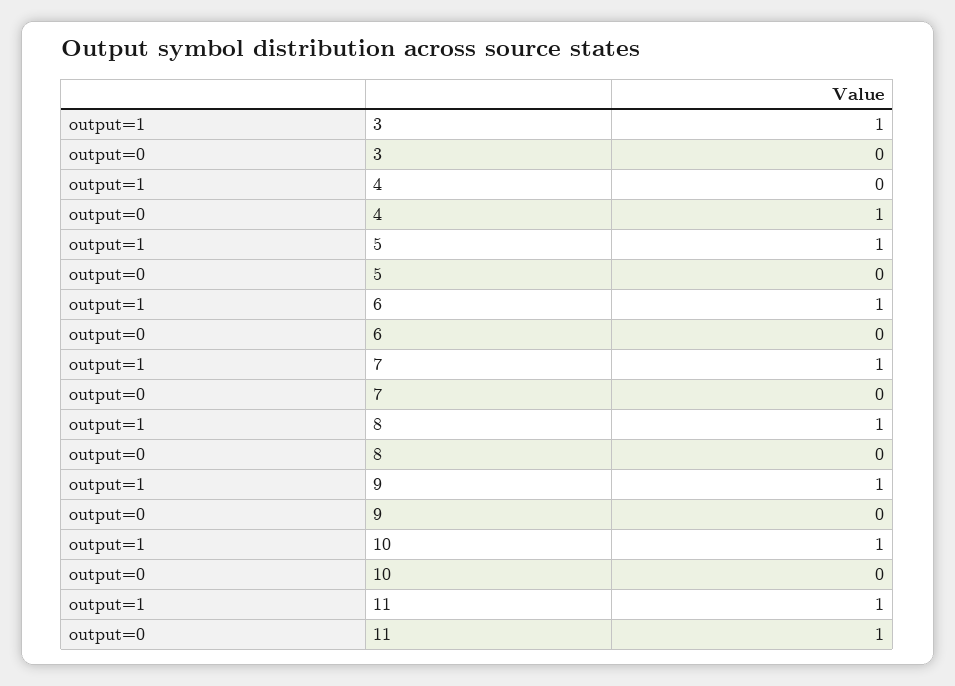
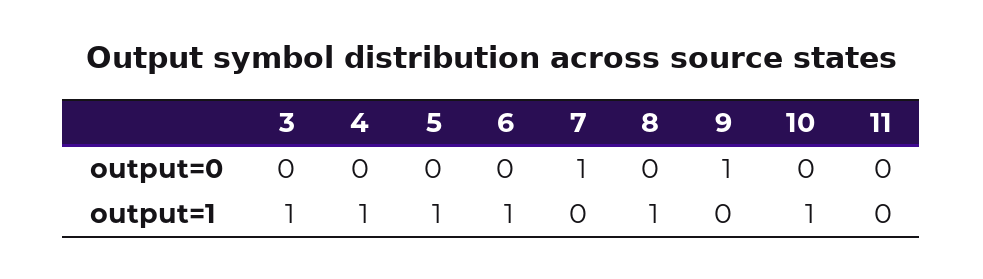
  {
    "output=1": {
      "3": 1,
-     "4": 0,
+     "4": 1,
      "5": 1,
      "6": 1,
-     "7": 1,
+     "7": 0,
      "8": 1,
-     "9": 1,
+     "9": 0,
      "10": 1,
-     "11": 1
+     "11": 0
    },
    "output=0": {
      "3": 0,
-     "4": 1,
+     "4": 0,
      "5": 0,
      "6": 0,
-     "7": 0,
+     "7": 1,
      "8": 0,
-     "9": 0,
+     "9": 1,
      "10": 0,
-     "11": 1
+     "11": 0
    }
  }

